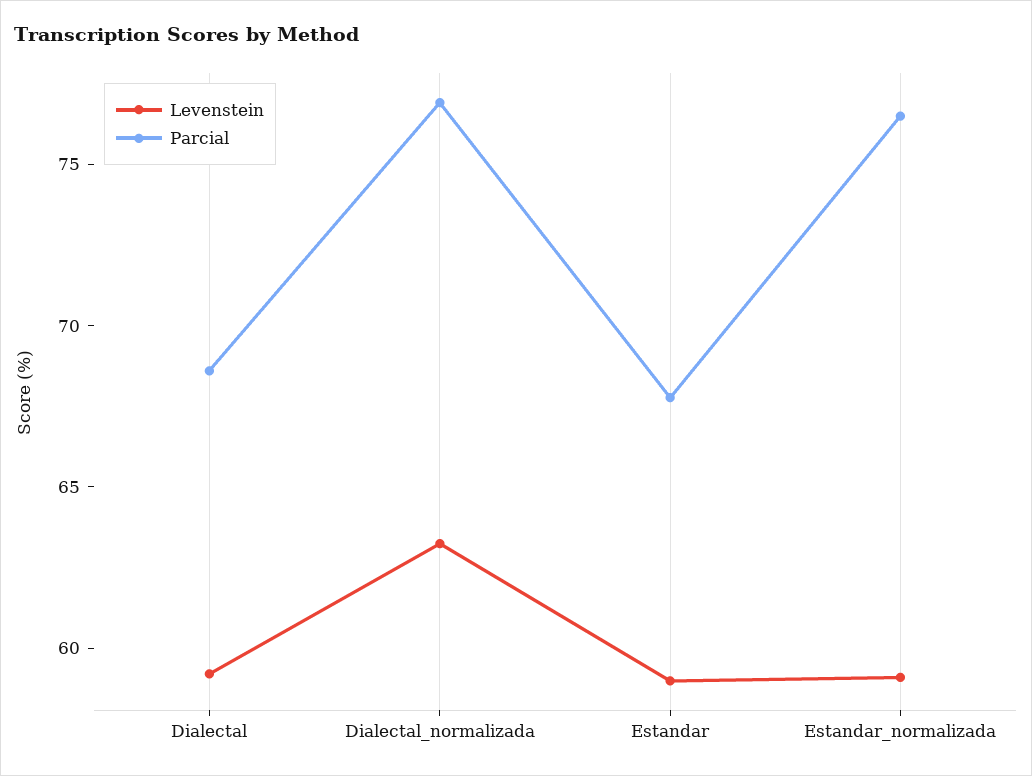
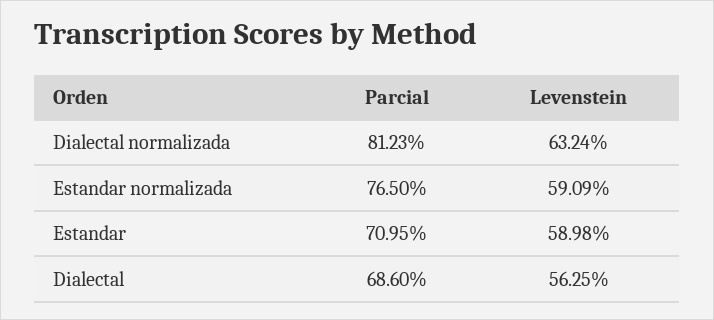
  {
    "Levenstein": {
-     "Dialectal": 59,
+     "Dialectal": 56.25,
      "Dialectal_normalizada": 63.24,
      "Estandar": 58.98,
      "Estandar_normalizada": 59.09
    },
    "Parcial": {
      "Dialectal": 68.6,
-     "Dialectal_normalizada": 77,
+     "Dialectal_normalizada": 81.23,
-     "Estandar": 68,
+     "Estandar": 70.95,
      "Estandar_normalizada": 76.5
    }
  }

